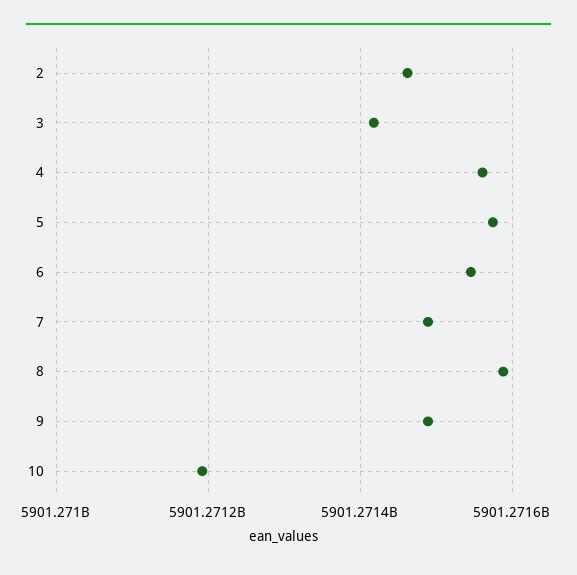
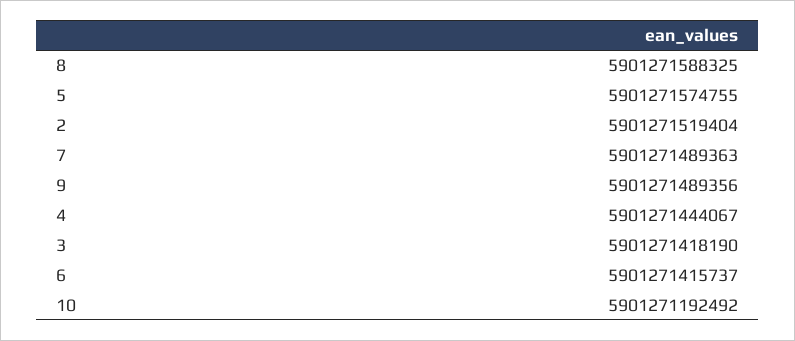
  {
-   "2": 5901271460000,
+   "2": 5901271519404,
    "3": 5901271418190,
-   "4": 5901271560000,
+   "4": 5901271444067,
    "5": 5901271574755,
-   "6": 5901271540000,
+   "6": 5901271415737,
    "7": 5901271489363,
    "8": 5901271588325,
    "9": 5901271489356,
    "10": 5901271192492
  }

